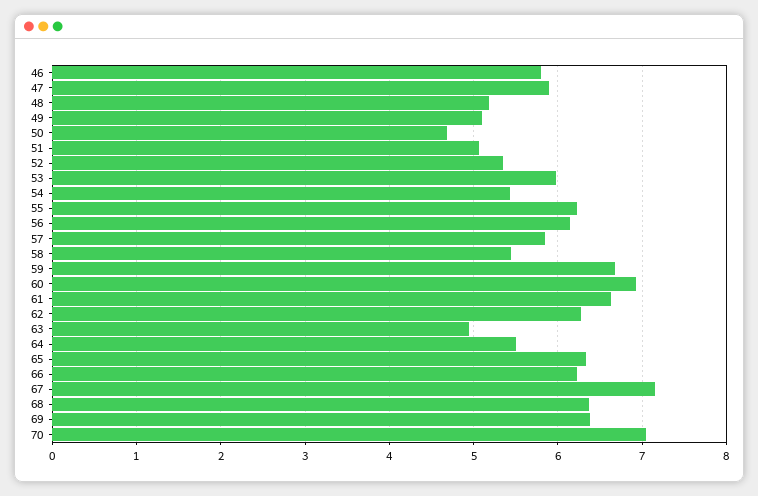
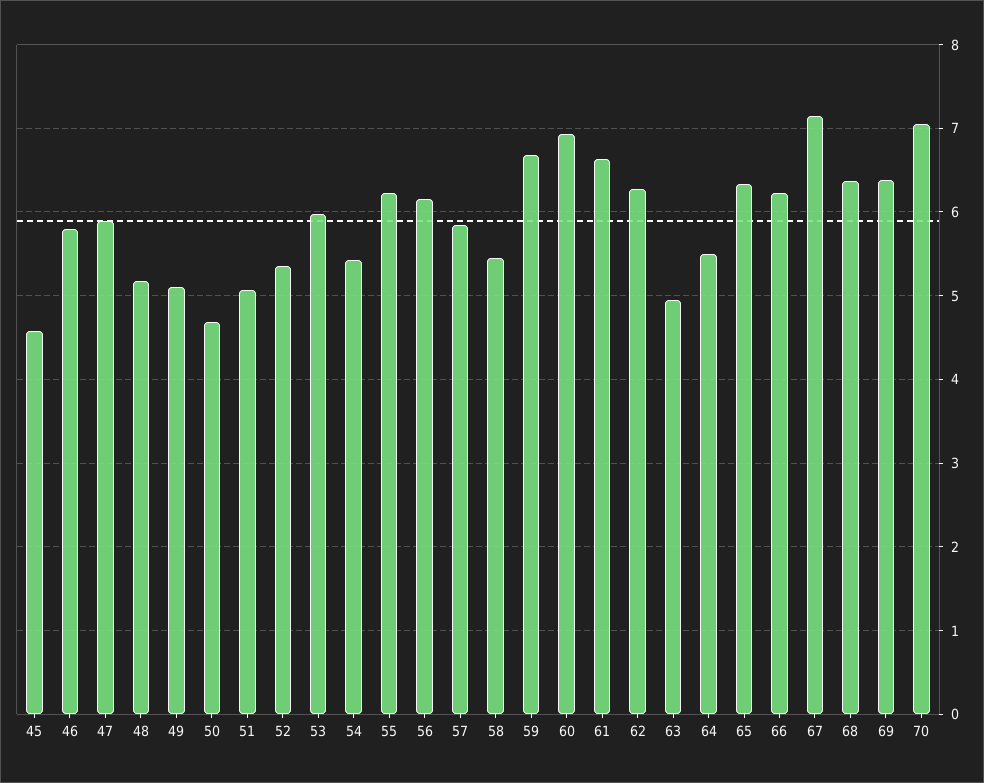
  {
    "46": 5.8,
    "47": 5.9,
    "48": 5.2,
    "49": 5.1,
    "50": 4.7,
    "51": 5.1,
    "52": 5.4,
    "53": 6,
    "54": 5.4,
    "55": 6.2,
    "56": 6.2,
    "57": 5.9,
    "58": 5.5,
    "59": 6.7,
    "60": 6.9,
    "61": 6.6,
    "62": 6.3,
    "63": 5,
    "64": 5.5,
    "65": 6.3,
    "66": 6.2,
    "67": 7.2,
    "68": 6.4,
    "69": 6.4,
-   "70": 7.1
+   "70": 7.1,
+   "45": 4.6
  }

